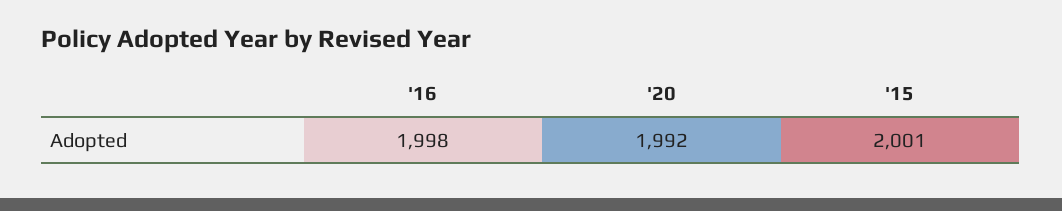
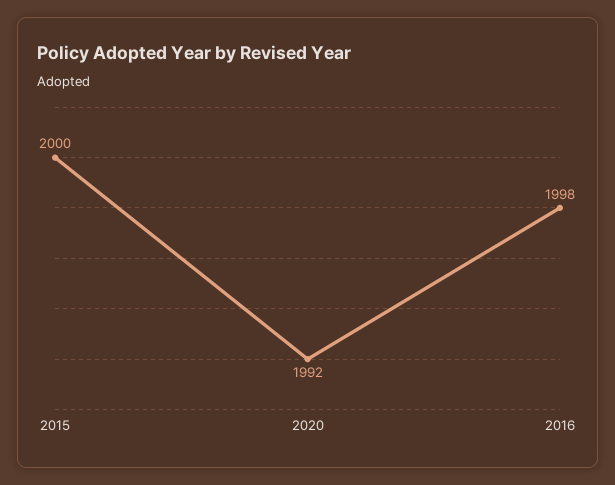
  {
    "'16": 1998,
    "'20": 1992,
-   "'15": 2001
+   "'15": 2000
  }

